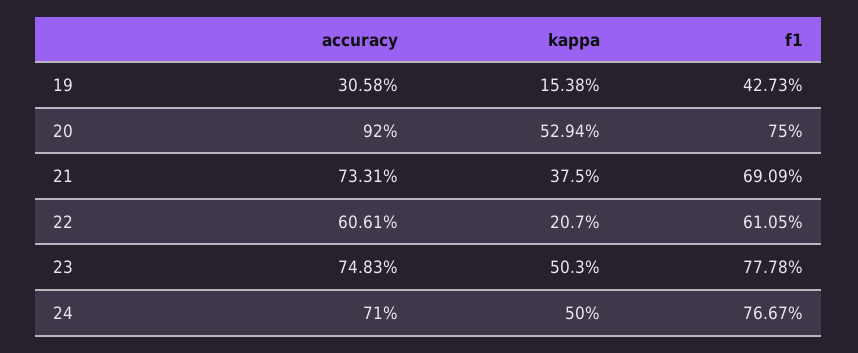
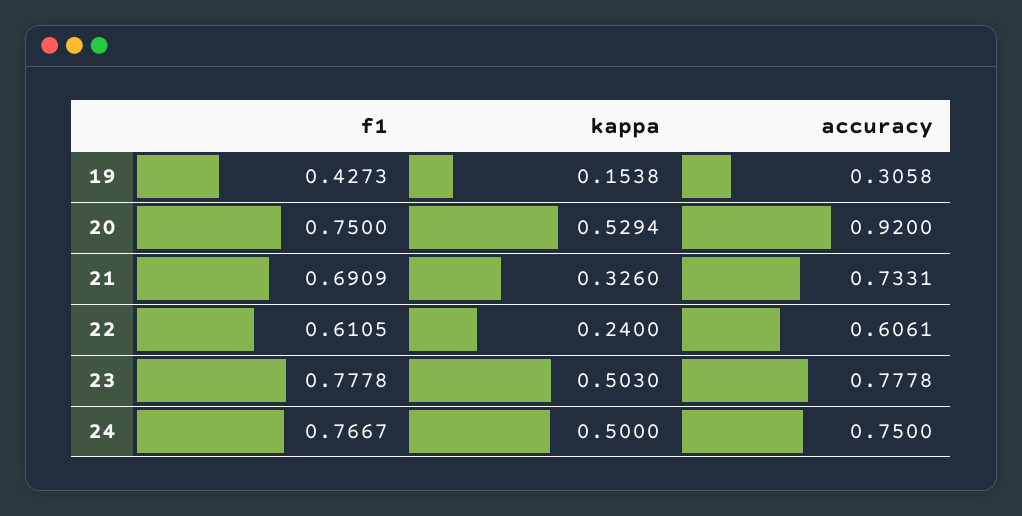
  {
    "accuracy": {
      "19": 0.3058,
      "20": 0.92,
      "21": 0.7331,
      "22": 0.6061,
-     "23": 0.7483,
+     "23": 0.7778,
-     "24": 0.71
+     "24": 0.75
    },
    "kappa": {
      "19": 0.1538,
      "20": 0.5294,
-     "21": 0.375,
+     "21": 0.326,
-     "22": 0.207,
+     "22": 0.24,
      "23": 0.503,
      "24": 0.5
    },
    "f1": {
      "19": 0.4273,
      "20": 0.75,
      "21": 0.6909,
      "22": 0.6105,
      "23": 0.7778,
      "24": 0.7667
    }
  }

